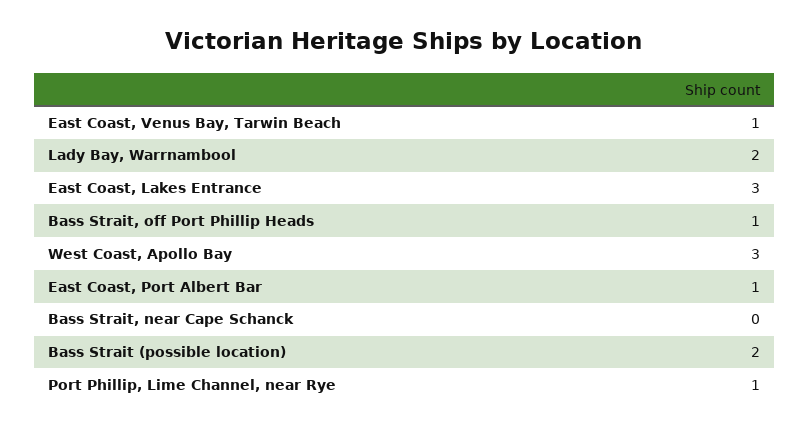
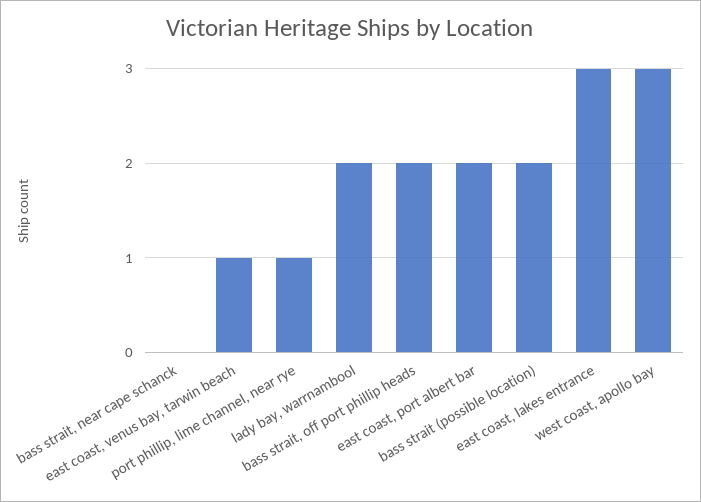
  {
    "East Coast, Venus Bay, Tarwin Beach": 1,
    "Lady Bay, Warrnambool": 2,
    "East Coast, Lakes Entrance": 3,
-   "Bass Strait, off Port Phillip Heads": 1,
+   "Bass Strait, off Port Phillip Heads": 2,
    "West Coast, Apollo Bay": 3,
-   "East Coast, Port Albert Bar": 1,
+   "East Coast, Port Albert Bar": 2,
    "Bass Strait, near Cape Schanck": 0,
    "Bass Strait (possible location)": 2,
    "Port Phillip, Lime Channel, near Rye": 1
  }

